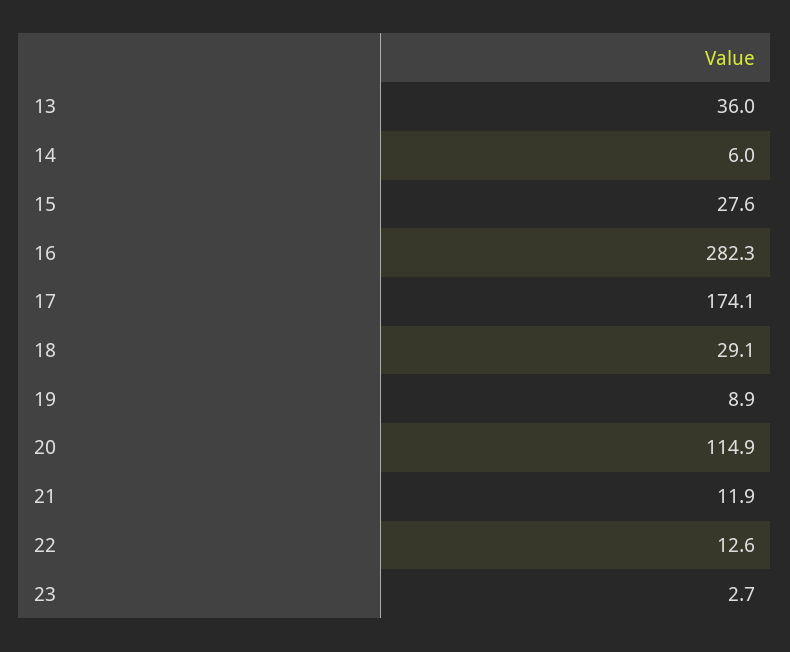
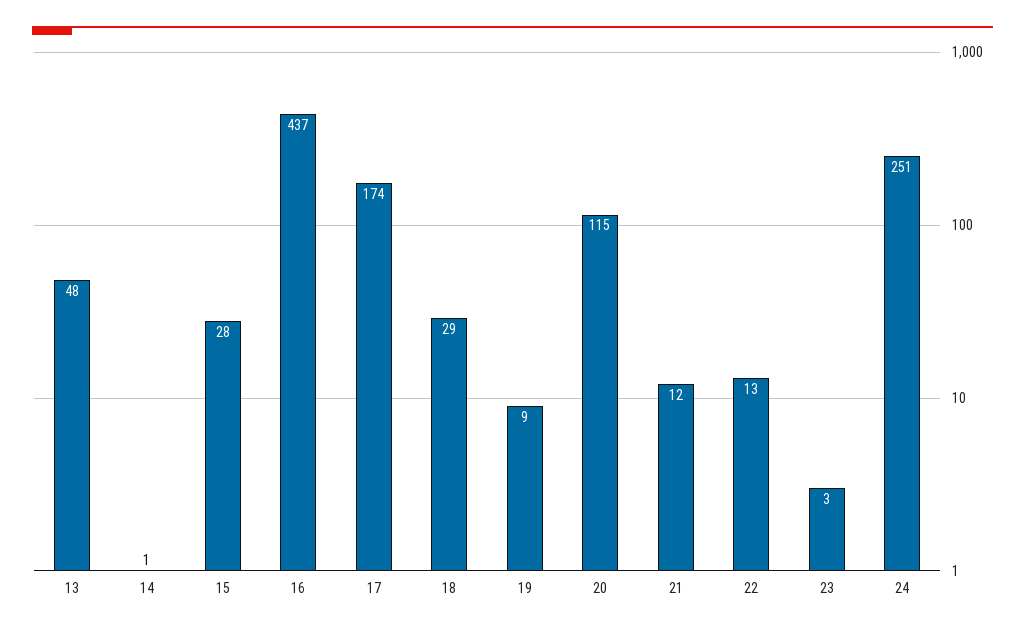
  {
-   "13": 36,
+   "13": 48,
-   "14": 6,
+   "14": 1,
    "15": 27.6,
-   "16": 282.3,
+   "16": 437,
    "17": 174.1,
    "18": 29.1,
    "19": 8.9,
    "20": 114.9,
    "21": 11.9,
    "22": 12.6,
-   "23": 2.7
+   "23": 2.7,
+   "24": 251
  }

